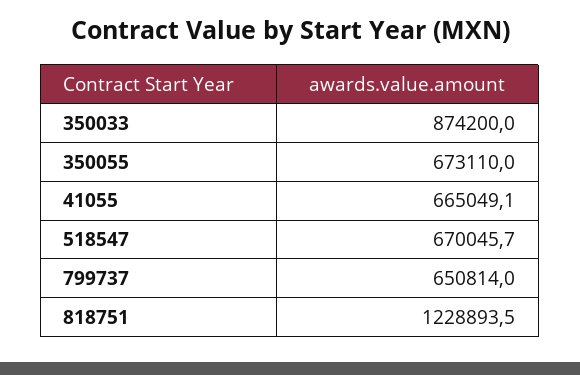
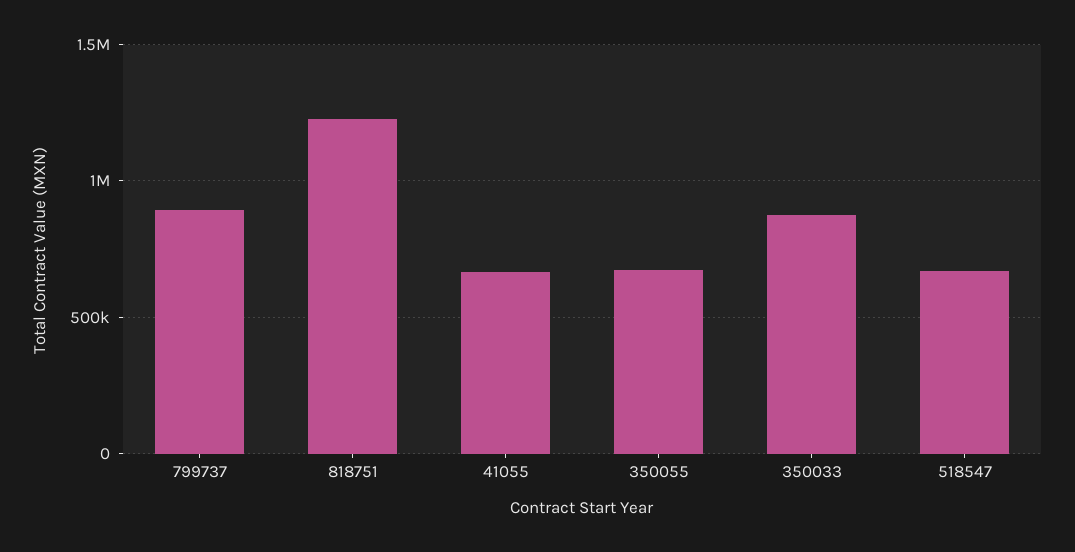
  {
    "350033": 874200,
    "350055": 673110,
    "41055": 665049.1,
    "518547": 670045.7,
-   "799737": 650814,
+   "799737": 900000,
    "818751": 1228893.5
  }

